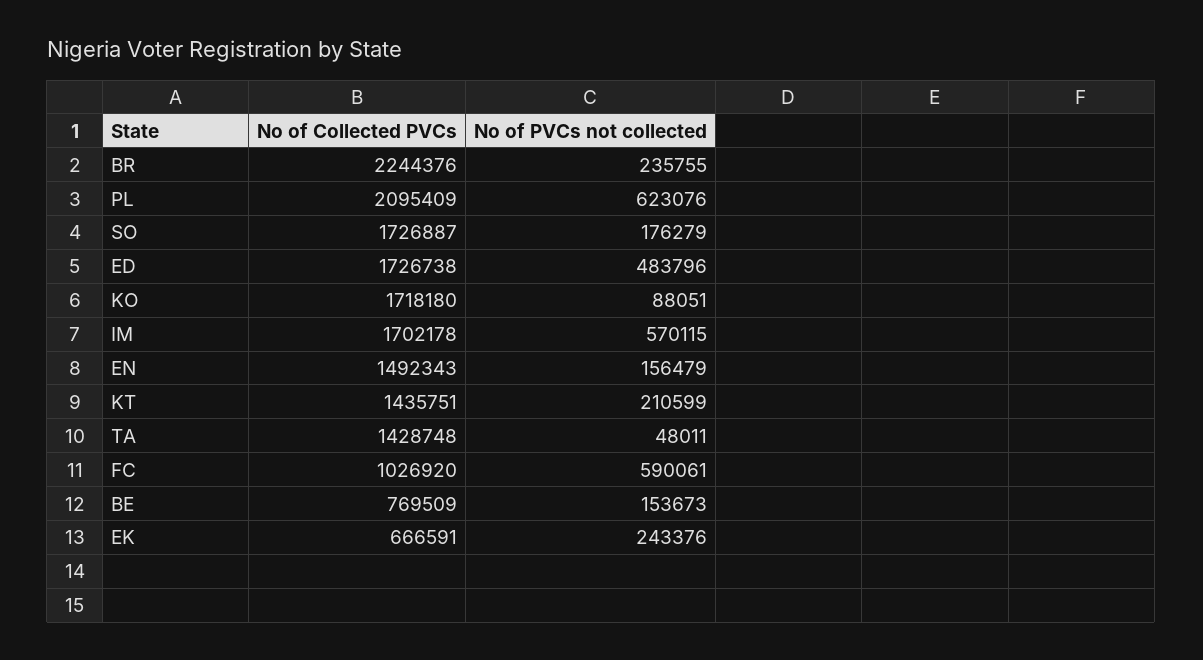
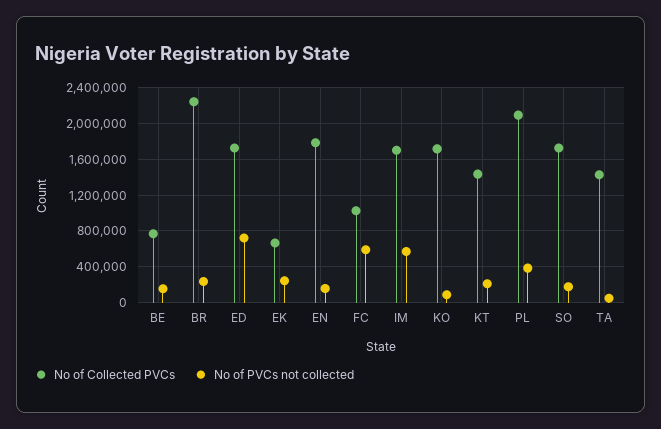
  {
    "No of Collected PVCs": {
      "BR": 2244376,
      "PL": 2095409,
      "SO": 1726887,
      "ED": 1726738,
      "KO": 1718180,
      "IM": 1702178,
-     "EN": 1492343,
+     "EN": 1800000,
      "KT": 1435751,
      "TA": 1428748,
      "FC": 1026920,
      "BE": 769509,
      "EK": 666591
    },
    "No of PVCs not collected": {
      "BR": 235755,
-     "PL": 623076,
+     "PL": 400000,
      "SO": 176279,
-     "ED": 483796,
+     "ED": 700000,
      "KO": 88051,
      "IM": 570115,
      "EN": 156479,
      "KT": 210599,
      "TA": 48011,
      "FC": 590061,
      "BE": 153673,
      "EK": 243376
    }
  }

